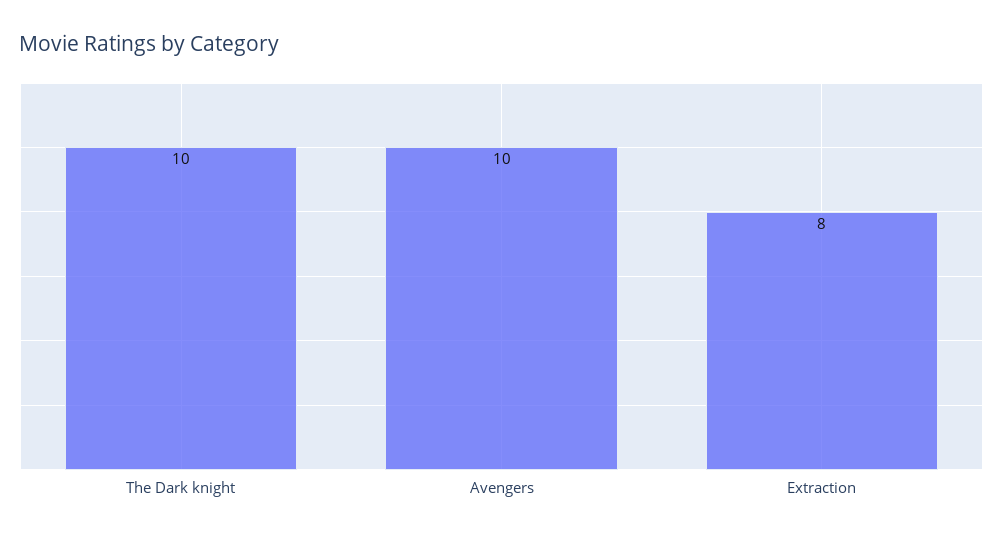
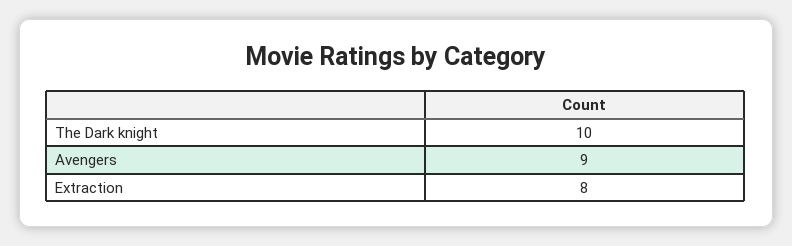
  {
    "The Dark knight": 10,
-   "Avengers": 10,
+   "Avengers": 9,
    "Extraction": 8
  }

